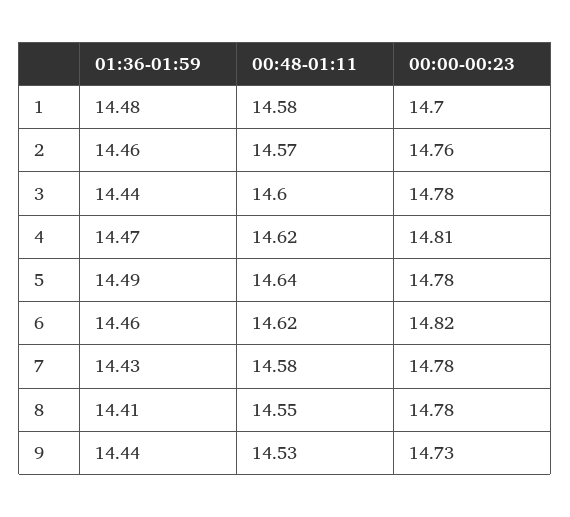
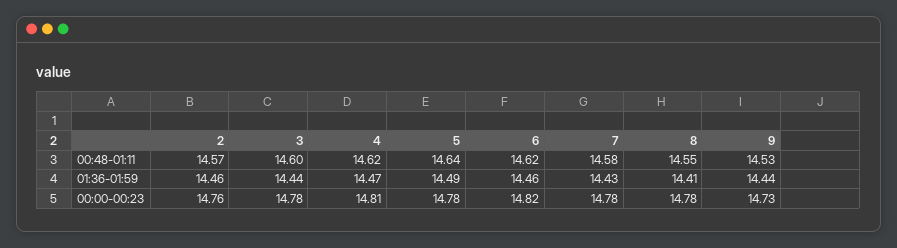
  {
    "01:36-01:59": {
-     "1": 14.48,
      "2": 14.46,
      "3": 14.44,
      "4": 14.47,
      "5": 14.49,
      "6": 14.46,
      "7": 14.43,
      "8": 14.41,
      "9": 14.44
    },
    "00:48-01:11": {
-     "1": 14.58,
      "2": 14.57,
      "3": 14.6,
      "4": 14.62,
      "5": 14.64,
      "6": 14.62,
      "7": 14.58,
      "8": 14.55,
      "9": 14.53
    },
    "00:00-00:23": {
-     "1": 14.7,
      "2": 14.76,
      "3": 14.78,
      "4": 14.81,
      "5": 14.78,
      "6": 14.82,
      "7": 14.78,
      "8": 14.78,
      "9": 14.73
    }
  }

